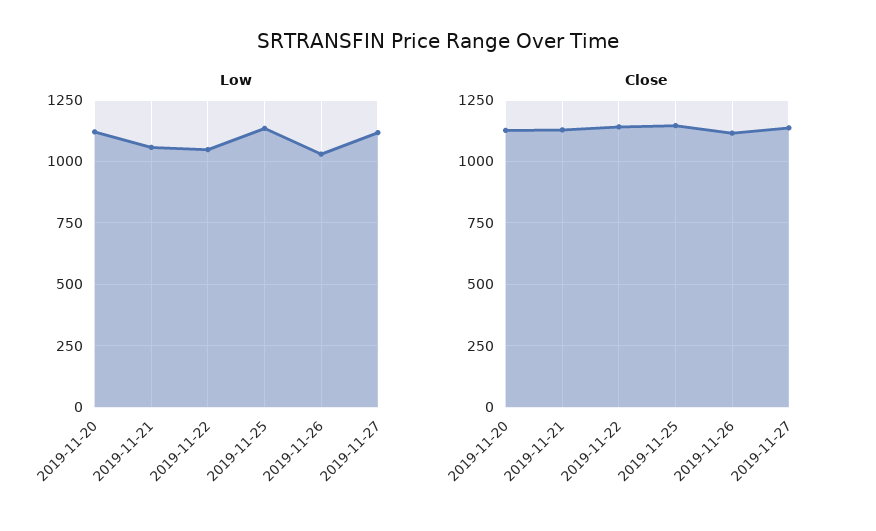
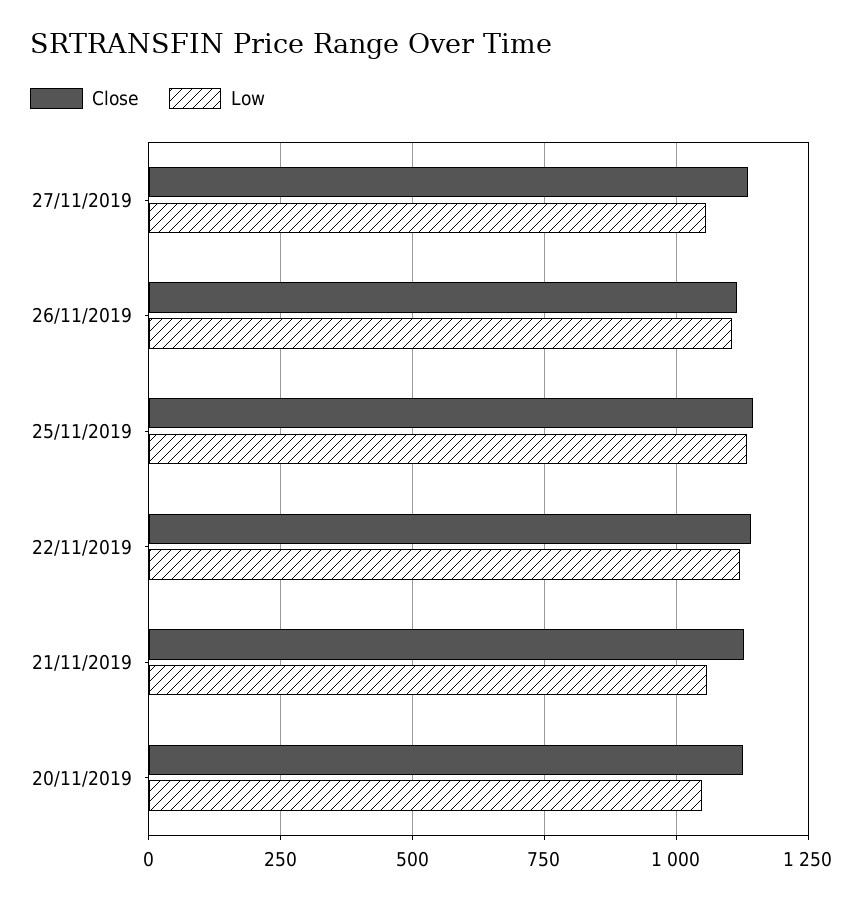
  {
    "Low": {
-     "2019-11-20": 1125,
+     "2019-11-20": 1050,
      "2019-11-21": 1050,
-     "2019-11-22": 1050,
+     "2019-11-22": 1125,
      "2019-11-25": 1125,
-     "2019-11-26": 1025,
+     "2019-11-26": 1100,
-     "2019-11-27": 1125
+     "2019-11-27": 1050
    },
    "Close": {
      "2019-11-20": 1125,
      "2019-11-21": 1125,
      "2019-11-22": 1150,
      "2019-11-25": 1150,
      "2019-11-26": 1125,
      "2019-11-27": 1125
    }
  }

